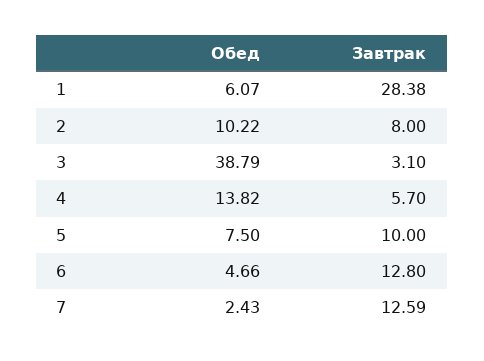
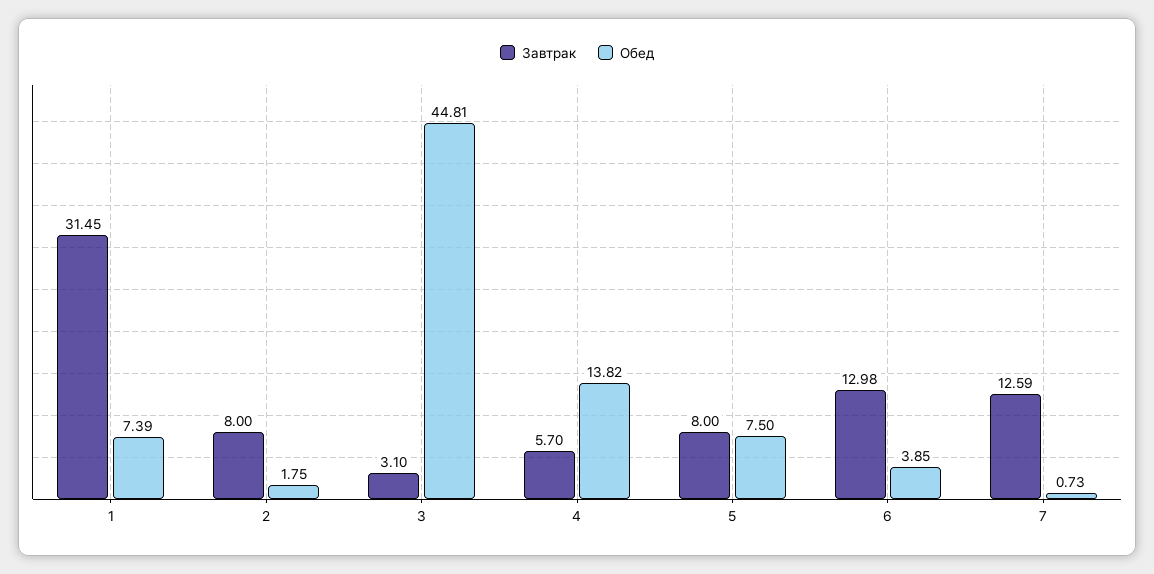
  {
    "Обед": {
-     "1": 6.07,
+     "1": 7.39,
-     "2": 10.22,
+     "2": 1.75,
-     "3": 38.79,
+     "3": 44.81,
      "4": 13.82,
      "5": 7.5,
-     "6": 4.66,
+     "6": 3.85,
-     "7": 2.43
+     "7": 0.73
    },
    "Завтрак": {
-     "1": 28.38,
+     "1": 31.45,
      "2": 8,
      "3": 3.1,
      "4": 5.7,
-     "5": 10,
+     "5": 8,
-     "6": 12.8,
+     "6": 12.98,
      "7": 12.59
    }
  }

